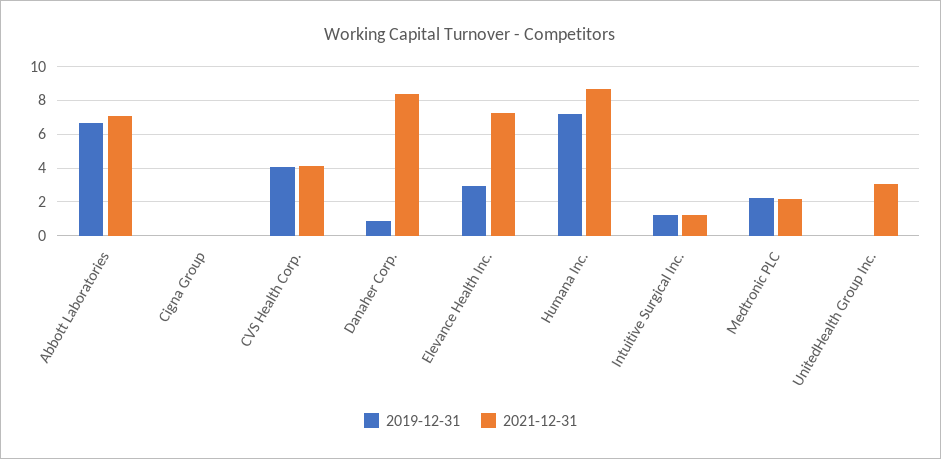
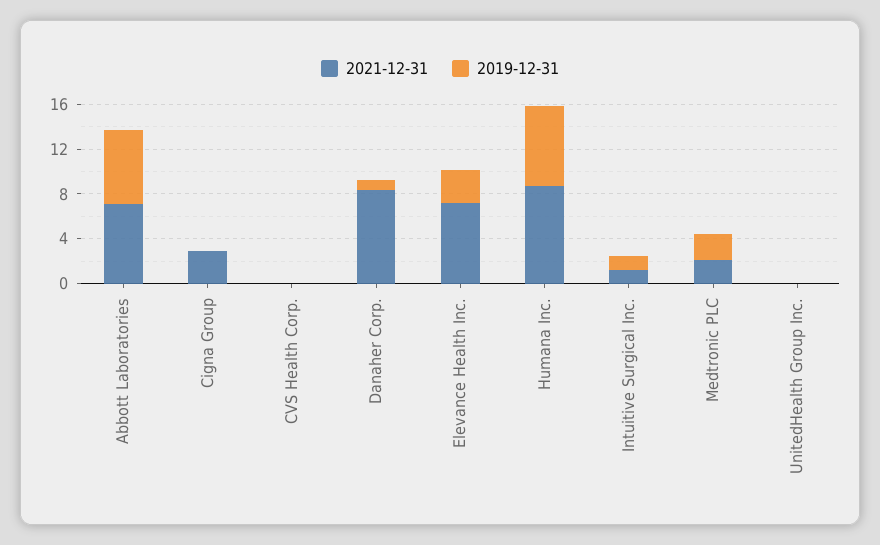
  {
    "2019-12-31": {
      "Abbott Laboratories": 6.5,
      "Cigna Group": 0,
-     "CVS Health Corp.": 4,
+     "CVS Health Corp.": 0,
      "Danaher Corp.": 1,
      "Elevance Health Inc.": 3,
      "Humana Inc.": 7,
      "Intuitive Surgical Inc.": 1,
      "Medtronic PLC": 2.5,
      "UnitedHealth Group Inc.": 0
    },
    "2021-12-31": {
      "Abbott Laboratories": 7,
-     "Cigna Group": 0,
+     "Cigna Group": 3,
-     "CVS Health Corp.": 4,
+     "CVS Health Corp.": 0,
      "Danaher Corp.": 8.5,
      "Elevance Health Inc.": 7,
      "Humana Inc.": 8.5,
      "Intuitive Surgical Inc.": 1,
      "Medtronic PLC": 2,
-     "UnitedHealth Group Inc.": 3
+     "UnitedHealth Group Inc.": 0
    }
  }

